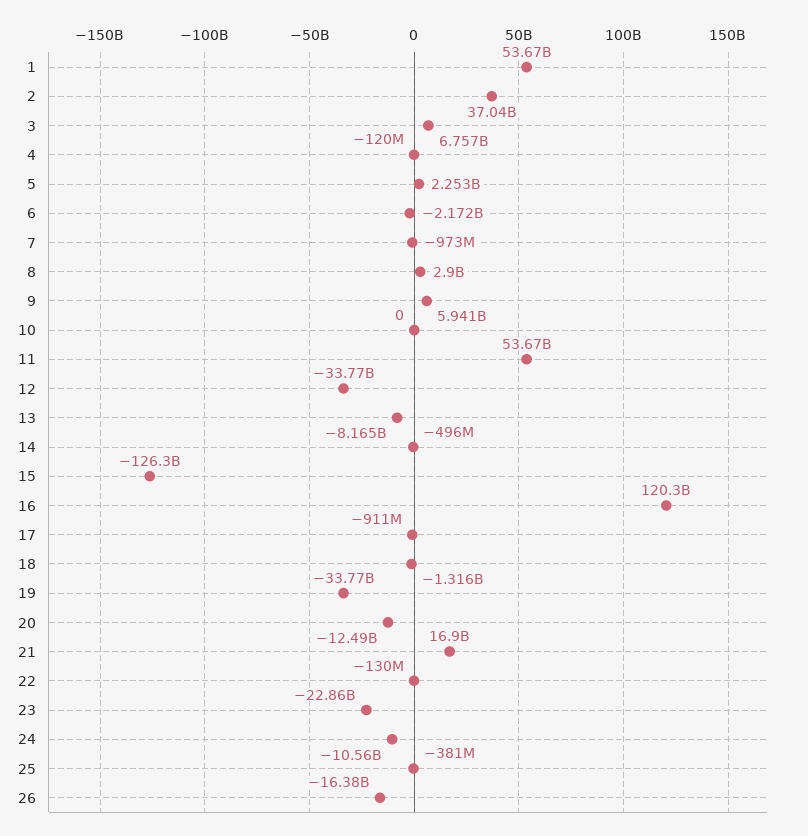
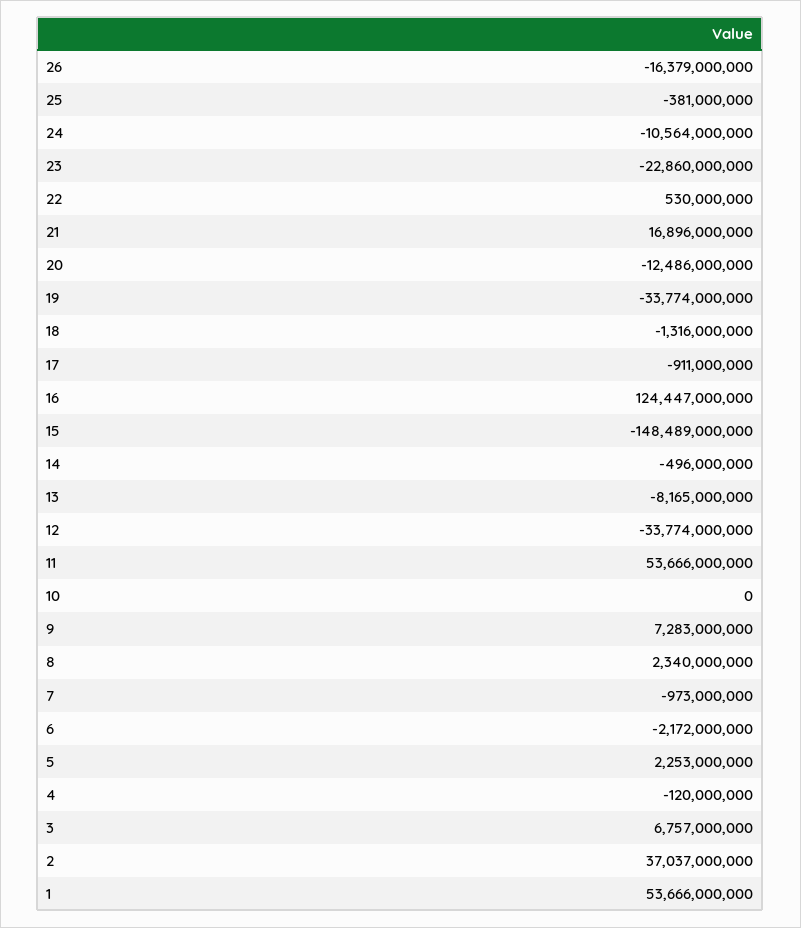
  {
    "1": 53666000000,
    "2": 37037000000,
    "3": 6757000000,
    "4": -120000000,
    "5": 2253000000,
    "6": -2172000000,
    "7": -973000000,
-   "8": 2900000000,
+   "8": 2340000000,
-   "9": 5941000000,
+   "9": 7283000000,
    "10": 0,
    "11": 53666000000,
    "12": -33774000000,
    "13": -8165000000,
    "14": -496000000,
-   "15": -126300000000,
+   "15": -148489000000,
-   "16": 120300000000,
+   "16": 124447000000,
    "17": -911000000,
    "18": -1316000000,
    "19": -33774000000,
    "20": -12486000000,
    "21": 16896000000,
-   "22": -130000000,
+   "22": 530000000,
    "23": -22860000000,
    "24": -10564000000,
    "25": -381000000,
    "26": -16379000000
  }

